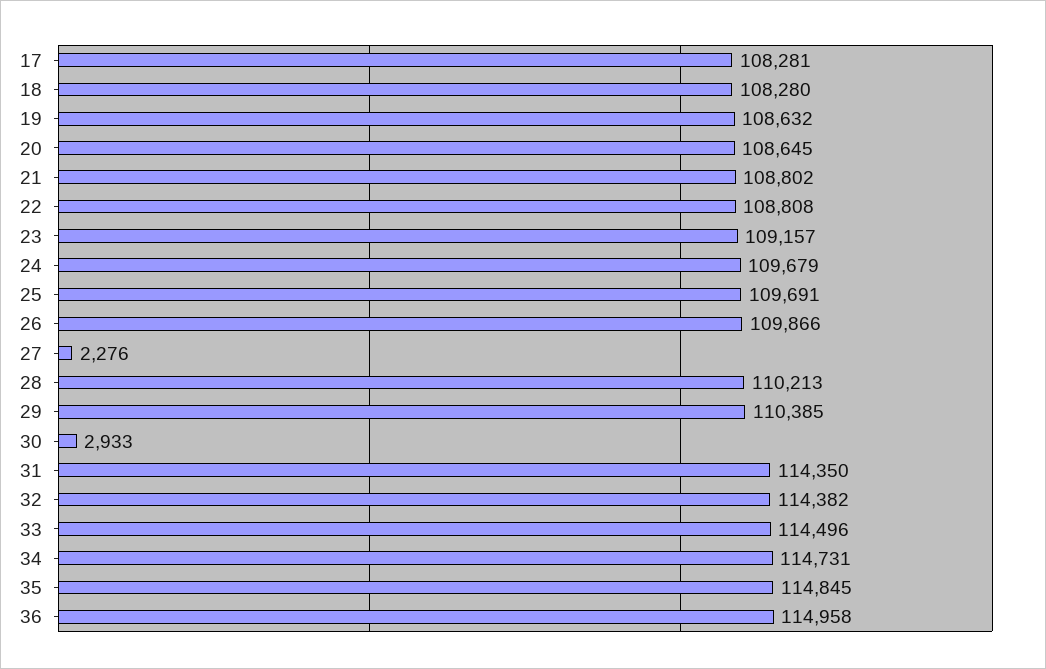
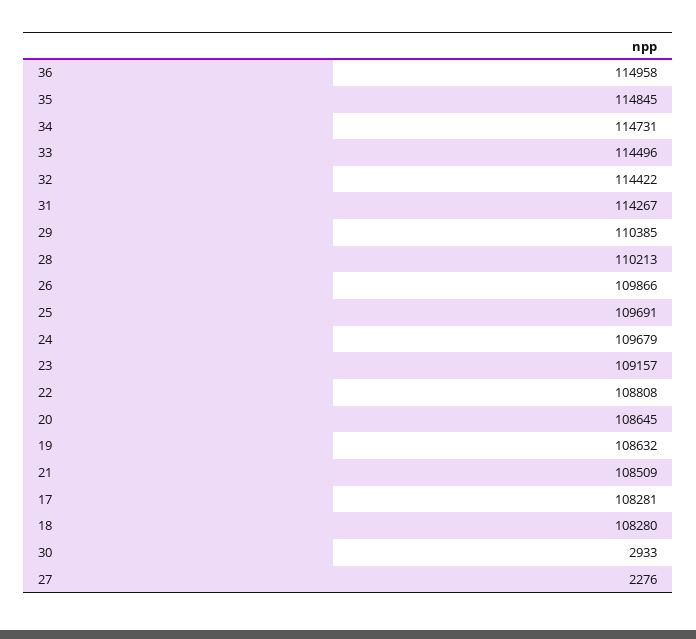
  {
    "17": 108281,
    "18": 108280,
    "19": 108632,
    "20": 108645,
-   "21": 108802,
+   "21": 108509,
    "22": 108808,
    "23": 109157,
    "24": 109679,
    "25": 109691,
    "26": 109866,
    "27": 2276,
    "28": 110213,
    "29": 110385,
    "30": 2933,
-   "31": 114350,
+   "31": 114267,
-   "32": 114382,
+   "32": 114422,
    "33": 114496,
    "34": 114731,
    "35": 114845,
    "36": 114958
  }

